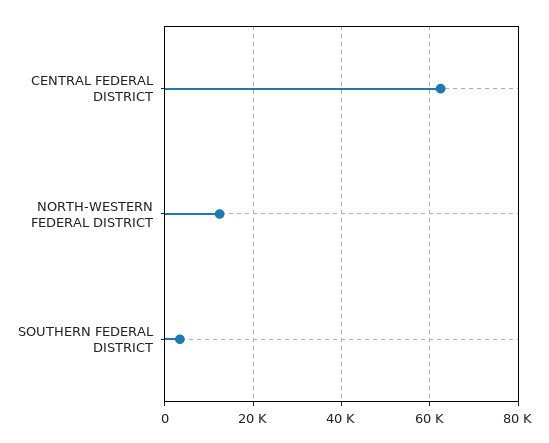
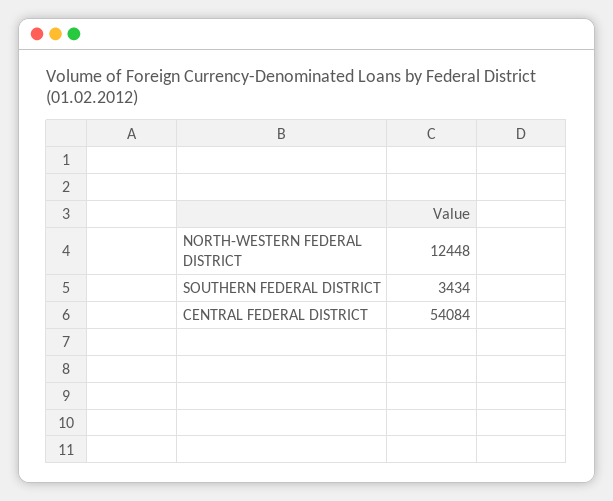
  {
-   "CENTRAL FEDERAL DISTRICT": 62000,
+   "CENTRAL FEDERAL DISTRICT": 54084,
    "NORTH-WESTERN FEDERAL DISTRICT": 12448,
    "SOUTHERN FEDERAL DISTRICT": 3434
  }

